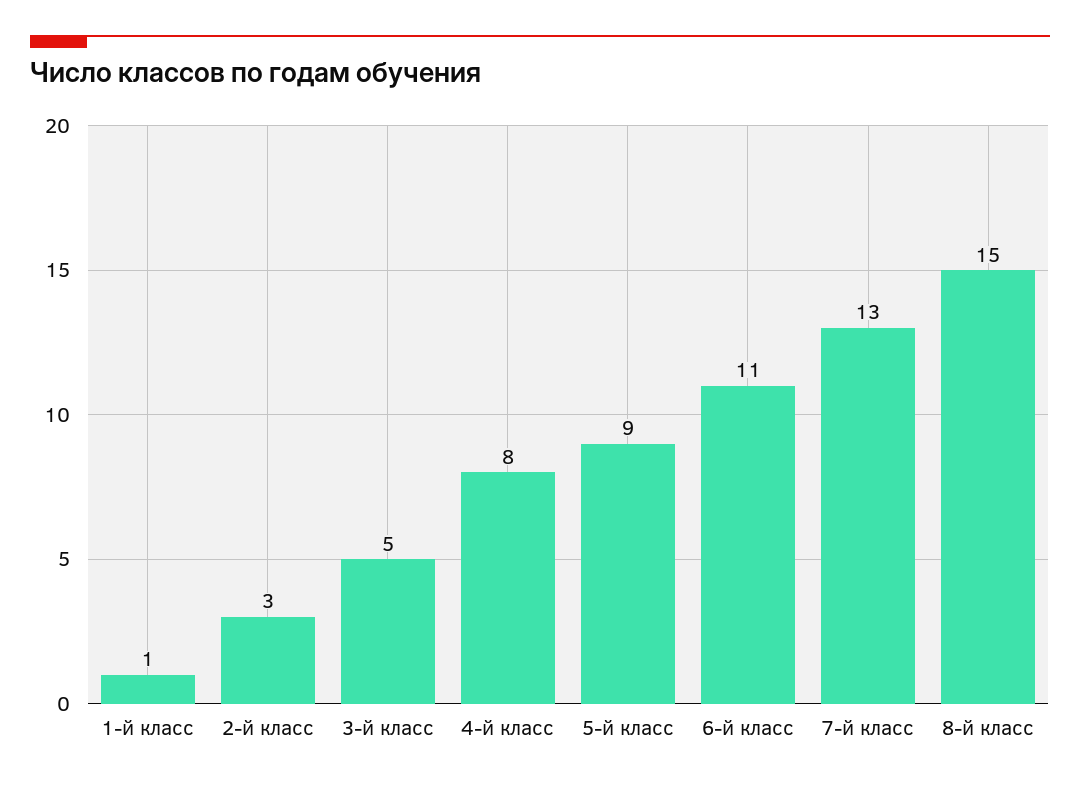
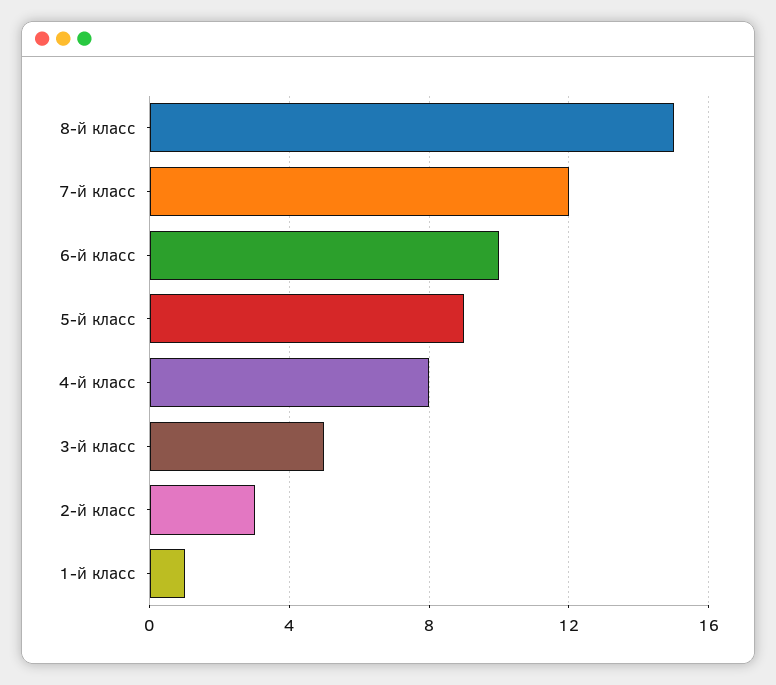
  {
    "1-й класс": 1,
    "2-й класс": 3,
    "3-й класс": 5,
    "4-й класс": 8,
    "5-й класс": 9,
-   "6-й класс": 11,
+   "6-й класс": 10,
-   "7-й класс": 13,
+   "7-й класс": 12,
    "8-й класс": 15
  }

